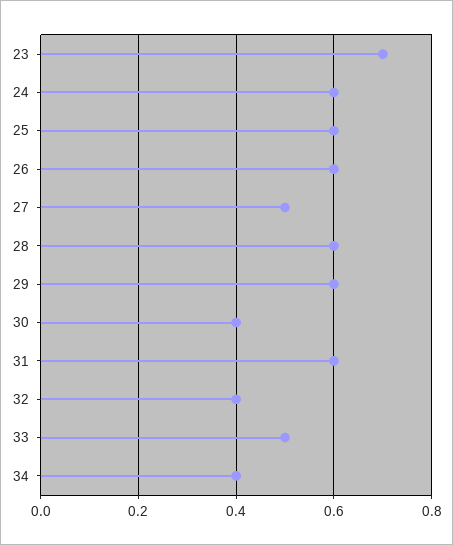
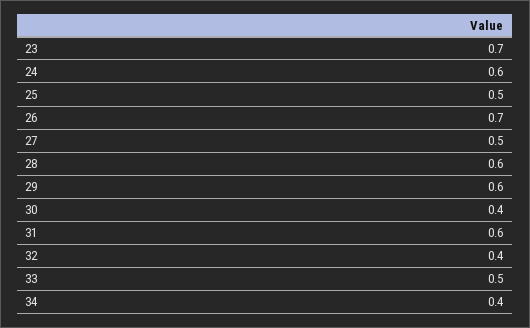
  {
    "23": 0.7,
    "24": 0.6,
-   "25": 0.6,
+   "25": 0.5,
-   "26": 0.6,
+   "26": 0.7,
    "27": 0.5,
    "28": 0.6,
    "29": 0.6,
    "30": 0.4,
    "31": 0.6,
    "32": 0.4,
    "33": 0.5,
    "34": 0.4
  }

